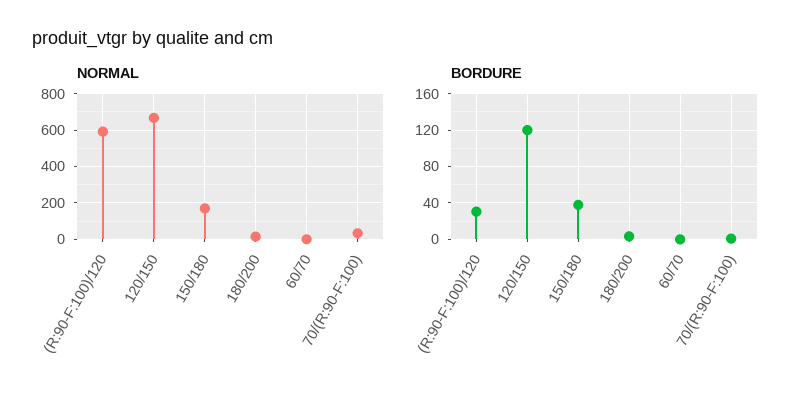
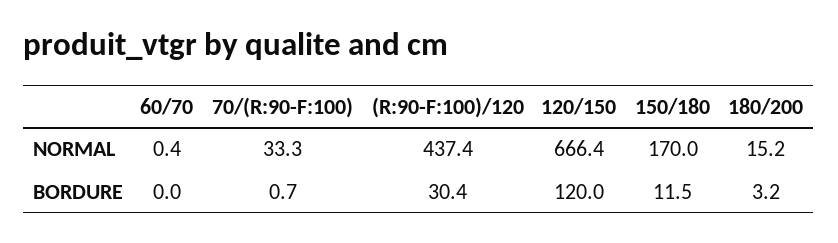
  {
    "NORMAL": {
-     "(R:90-F:100)/120": 600,
+     "(R:90-F:100)/120": 437.4,
      "120/150": 666.4,
      "150/180": 170,
      "180/200": 15.2,
      "60/70": 0.4,
      "70/(R:90-F:100)": 33.3
    },
    "BORDURE": {
      "(R:90-F:100)/120": 30.4,
      "120/150": 120,
-     "150/180": 40,
+     "150/180": 11.5,
      "180/200": 3.2,
      "60/70": 0,
      "70/(R:90-F:100)": 0.7
    }
  }

